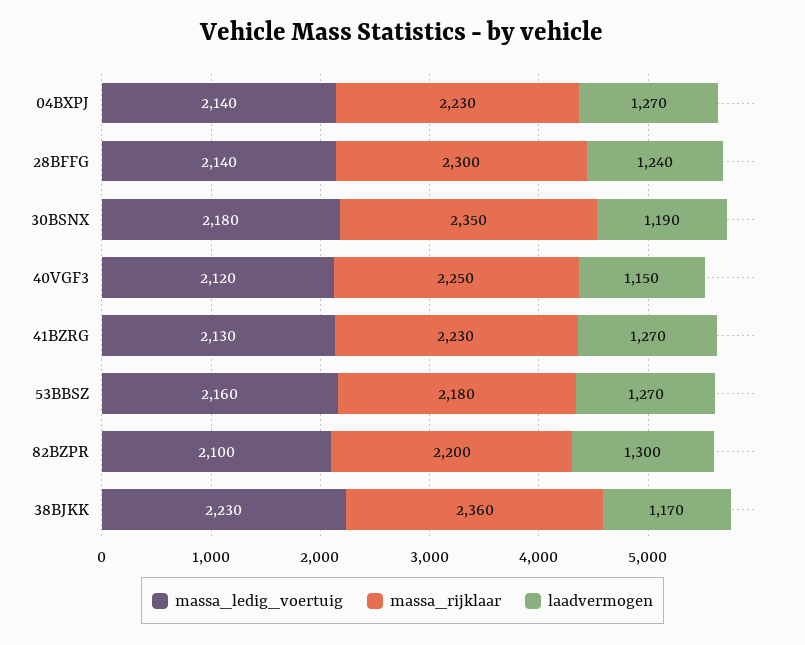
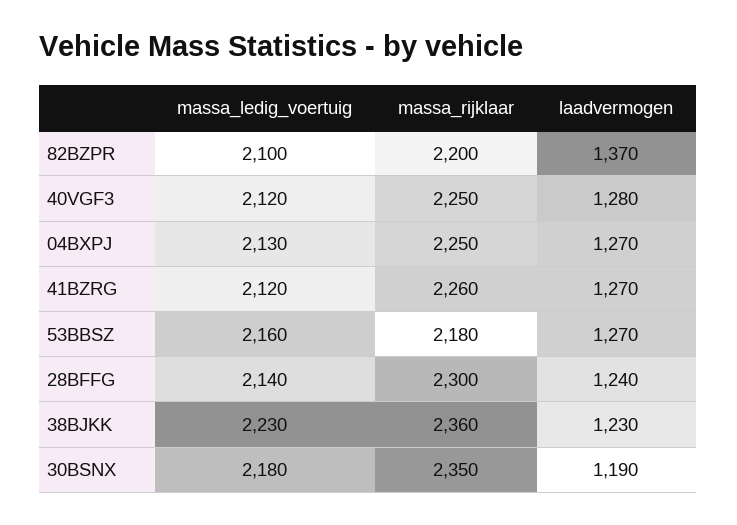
  {
    "massa_ledig_voertuig": {
-     "04BXPJ": 2140,
+     "04BXPJ": 2130,
      "28BFFG": 2140,
      "30BSNX": 2180,
      "40VGF3": 2120,
-     "41BZRG": 2130,
+     "41BZRG": 2120,
      "53BBSZ": 2160,
      "82BZPR": 2100,
      "38BJKK": 2230
    },
    "massa_rijklaar": {
-     "04BXPJ": 2230,
+     "04BXPJ": 2250,
      "28BFFG": 2300,
      "30BSNX": 2350,
      "40VGF3": 2250,
-     "41BZRG": 2230,
+     "41BZRG": 2260,
      "53BBSZ": 2180,
      "82BZPR": 2200,
      "38BJKK": 2360
    },
    "laadvermogen": {
      "04BXPJ": 1270,
      "28BFFG": 1240,
      "30BSNX": 1190,
-     "40VGF3": 1150,
+     "40VGF3": 1280,
      "41BZRG": 1270,
      "53BBSZ": 1270,
-     "82BZPR": 1300,
+     "82BZPR": 1370,
-     "38BJKK": 1170
+     "38BJKK": 1230
    }
  }

